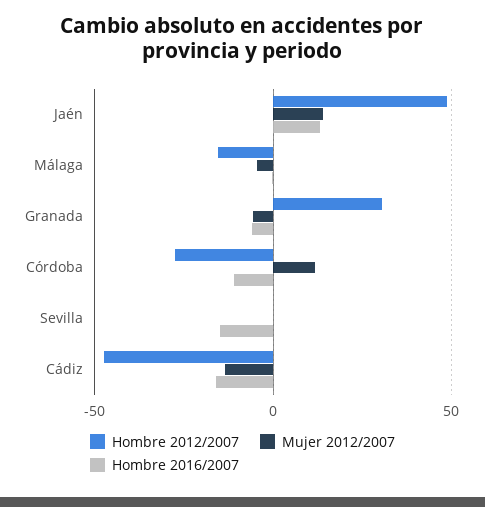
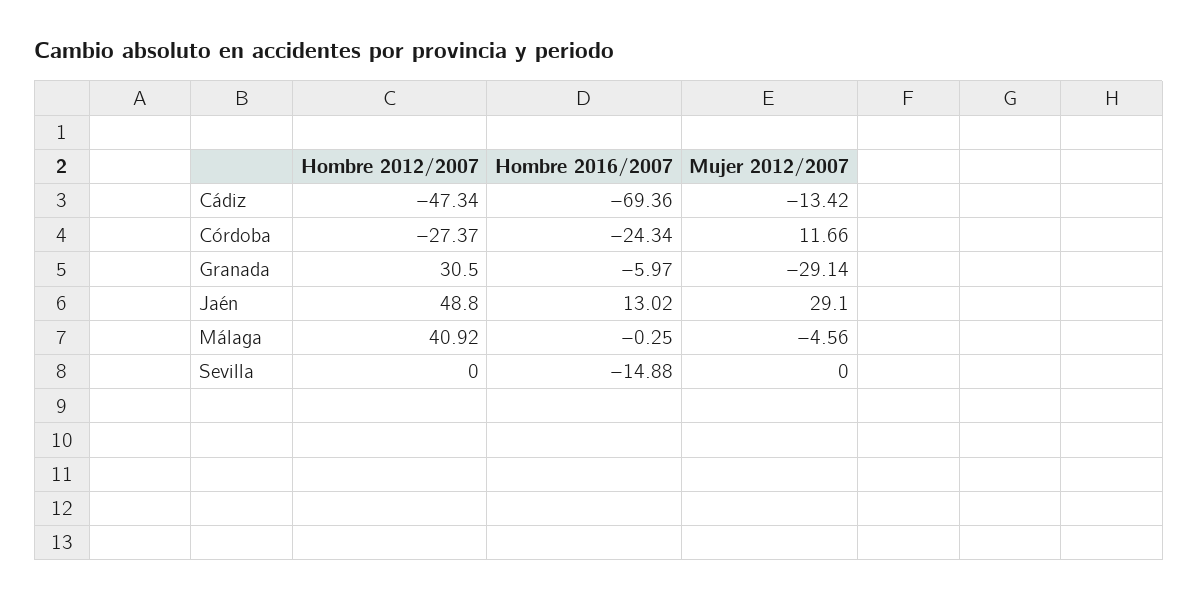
  {
    "Hombre 2012/2007": {
      "Jaén": 48.8,
-     "Málaga": -15,
+     "Málaga": 40.92,
      "Granada": 30.5,
      "Córdoba": -27.37,
      "Sevilla": 0,
      "Cádiz": -47.34
    },
    "Mujer 2012/2007": {
-     "Jaén": 15,
+     "Jaén": 29.1,
      "Málaga": -4.56,
-     "Granada": -5,
+     "Granada": -29.14,
      "Córdoba": 11.66,
      "Sevilla": 0,
      "Cádiz": -13.42
    },
    "Hombre 2016/2007": {
      "Jaén": 13.02,
      "Málaga": -0.25,
      "Granada": -5.97,
-     "Córdoba": -10,
+     "Córdoba": -24.34,
      "Sevilla": -14.88,
-     "Cádiz": -15
+     "Cádiz": -69.36
    }
  }

